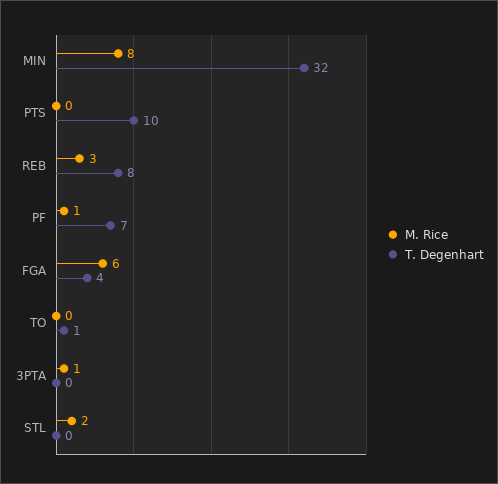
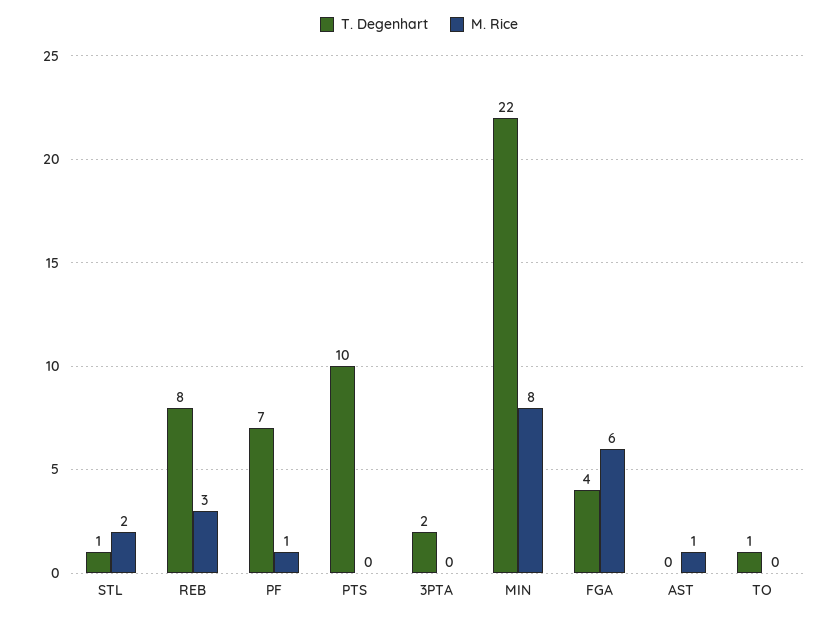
  {
    "M. Rice": {
      "MIN": 8,
      "PTS": 0,
      "REB": 3,
      "PF": 1,
      "FGA": 6,
      "TO": 0,
-     "3PTA": 1,
+     "3PTA": 0,
-     "STL": 2
+     "STL": 2,
+     "AST": 1
    },
    "T. Degenhart": {
-     "MIN": 32,
+     "MIN": 22,
      "PTS": 10,
      "REB": 8,
      "PF": 7,
      "FGA": 4,
      "TO": 1,
-     "3PTA": 0,
+     "3PTA": 2,
-     "STL": 0
+     "STL": 1,
+     "AST": 0
    }
  }

